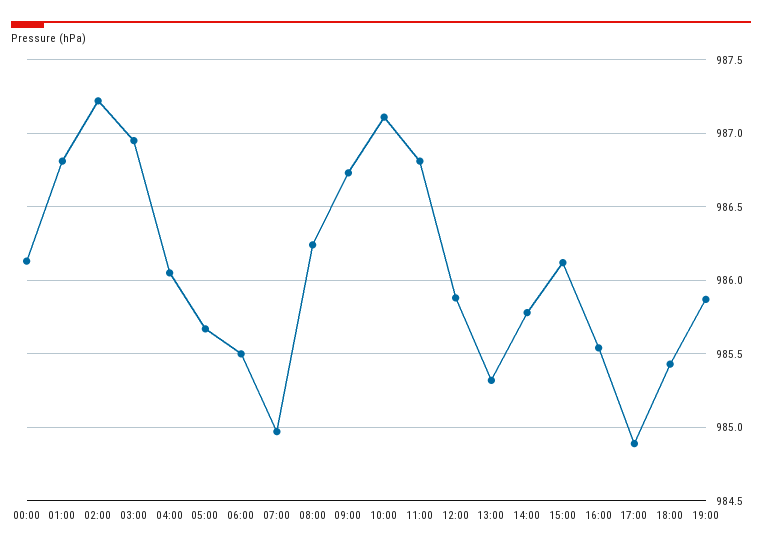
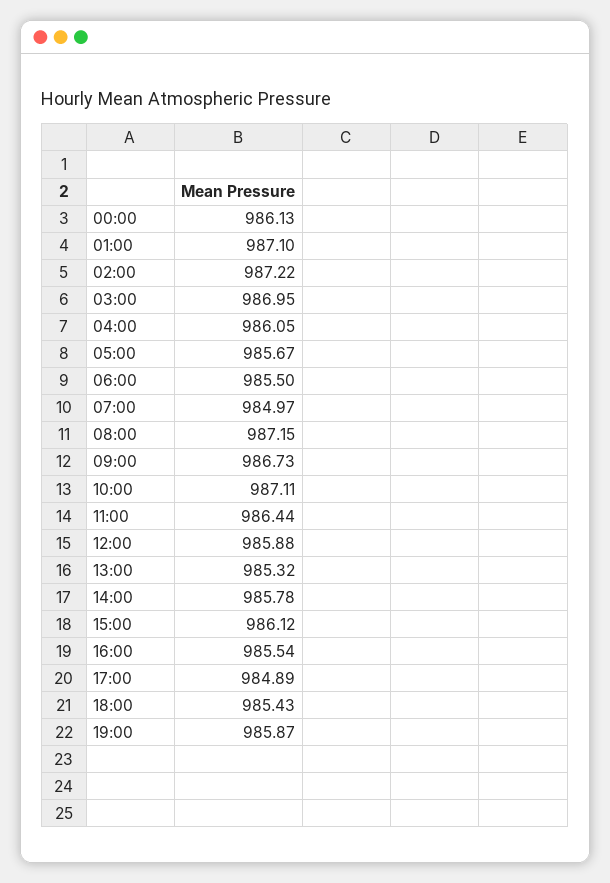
  {
    "00:00": 986.13,
-   "01:00": 986.8,
+   "01:00": 987.1,
    "02:00": 987.22,
    "03:00": 986.95,
    "04:00": 986.05,
    "05:00": 985.67,
    "06:00": 985.5,
    "07:00": 984.97,
-   "08:00": 986.25,
+   "08:00": 987.15,
    "09:00": 986.73,
    "10:00": 987.11,
-   "11:00": 986.8,
+   "11:00": 986.44,
    "12:00": 985.88,
    "13:00": 985.32,
    "14:00": 985.78,
    "15:00": 986.12,
    "16:00": 985.54,
    "17:00": 984.89,
    "18:00": 985.43,
    "19:00": 985.87
  }

